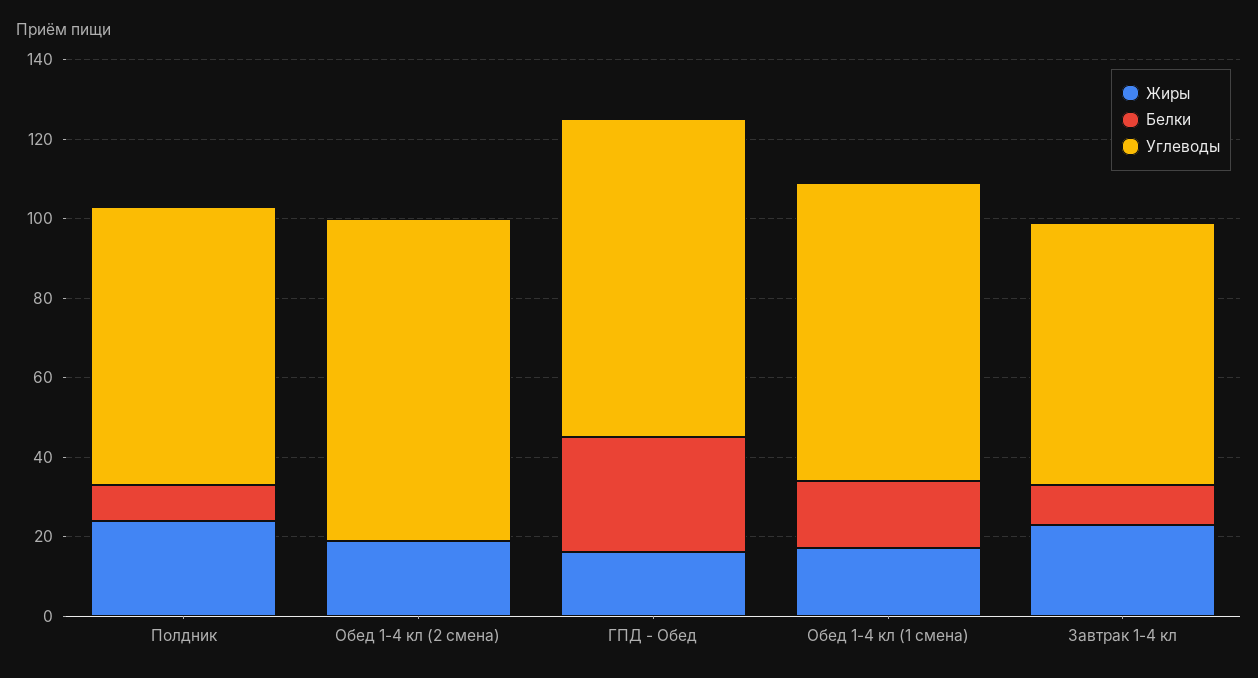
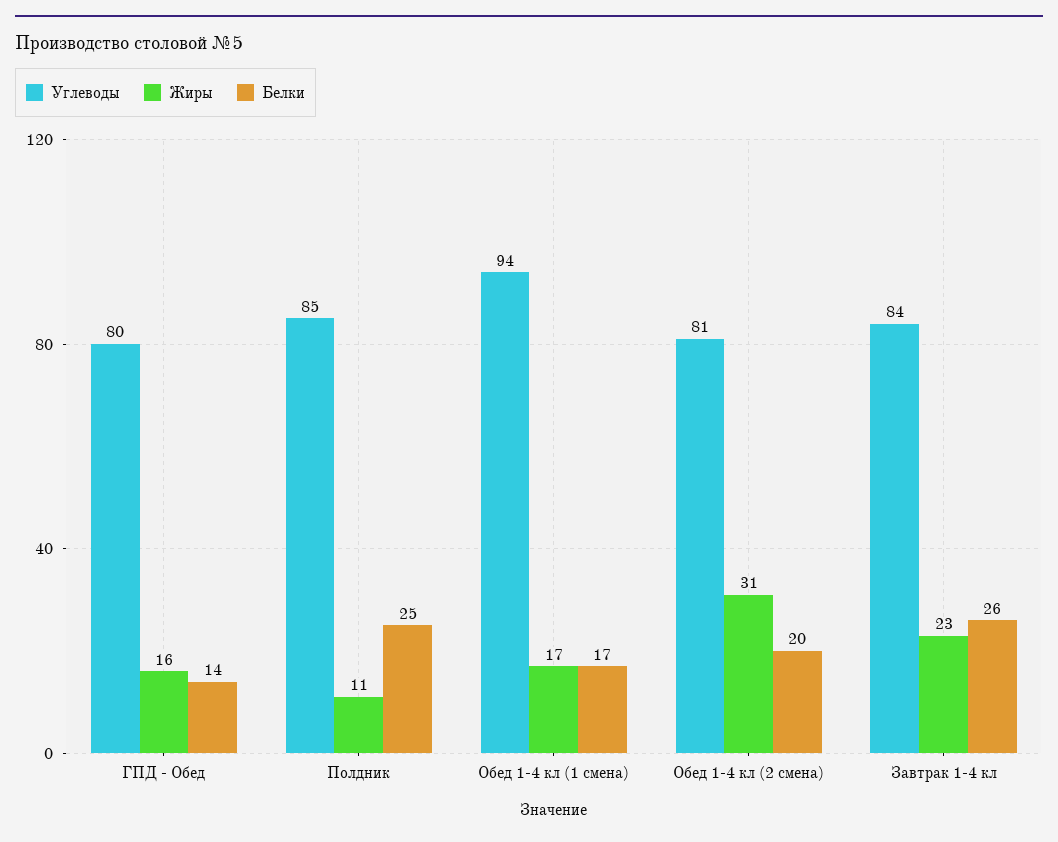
  {
    "Жиры": {
-     "Полдник": 25,
+     "Полдник": 11,
-     "Обед 1-4 кл (2 смена)": 20,
+     "Обед 1-4 кл (2 смена)": 31,
      "ГПД - Обед": 16,
      "Обед 1-4 кл (1 смена)": 17,
      "Завтрак 1-4 кл": 23
    },
    "Белки": {
-     "Полдник": 10,
+     "Полдник": 25,
-     "Обед 1-4 кл (2 смена)": 0,
+     "Обед 1-4 кл (2 смена)": 20,
-     "ГПД - Обед": 30,
+     "ГПД - Обед": 14,
      "Обед 1-4 кл (1 смена)": 17,
-     "Завтрак 1-4 кл": 10
+     "Завтрак 1-4 кл": 26
    },
    "Углеводы": {
-     "Полдник": 70,
+     "Полдник": 85,
      "Обед 1-4 кл (2 смена)": 81,
      "ГПД - Обед": 80,
-     "Обед 1-4 кл (1 смена)": 75,
+     "Обед 1-4 кл (1 смена)": 94,
-     "Завтрак 1-4 кл": 65
+     "Завтрак 1-4 кл": 84
    }
  }

